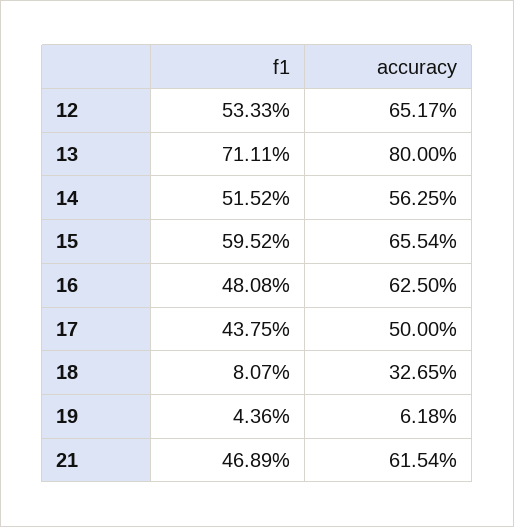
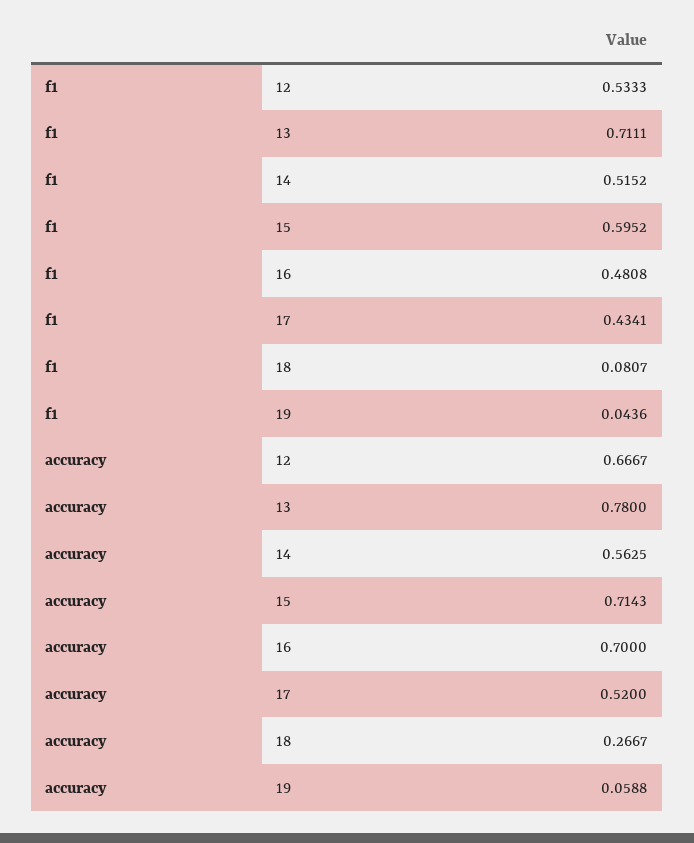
  {
    "f1": {
      "12": 0.5333,
      "13": 0.7111,
      "14": 0.5152,
      "15": 0.5952,
      "16": 0.4808,
-     "17": 0.4375,
+     "17": 0.4341,
      "18": 0.0807,
-     "19": 0.0436,
+     "19": 0.0436
-     "21": 0.4689
    },
    "accuracy": {
-     "12": 0.6517,
+     "12": 0.6667,
-     "13": 0.8,
+     "13": 0.78,
      "14": 0.5625,
-     "15": 0.6554,
+     "15": 0.7143,
-     "16": 0.625,
+     "16": 0.7,
-     "17": 0.5,
+     "17": 0.52,
-     "18": 0.3265,
+     "18": 0.2667,
-     "19": 0.0618,
+     "19": 0.0588
-     "21": 0.6154
    }
  }

